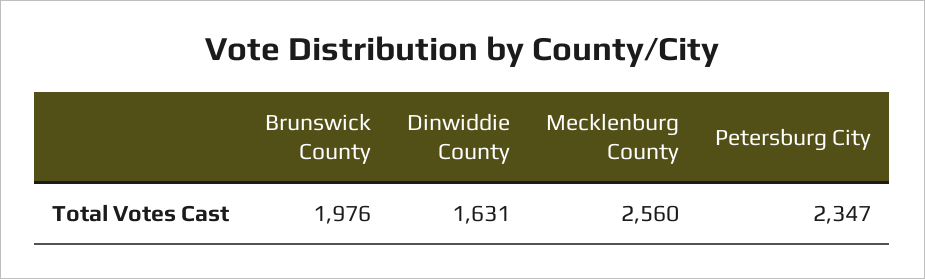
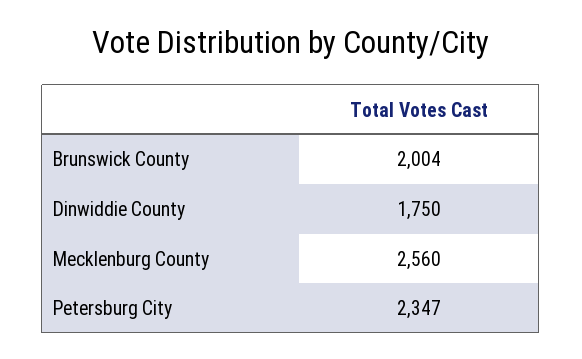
  {
-   "Brunswick County": 1976,
+   "Brunswick County": 2004,
-   "Dinwiddie County": 1631,
+   "Dinwiddie County": 1750,
    "Mecklenburg County": 2560,
    "Petersburg City": 2347
  }

